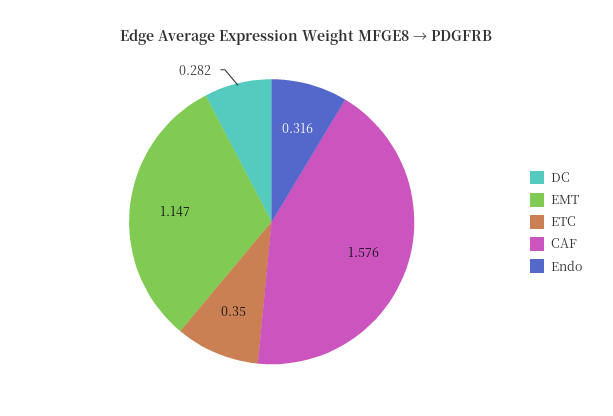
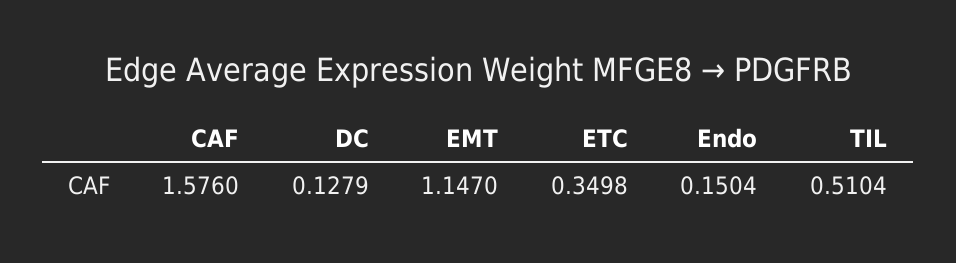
  {
-   "DC": 0.282,
+   "DC": 0.1279,
    "EMT": 1.147,
    "ETC": 0.3498,
    "CAF": 1.576,
-   "Endo": 0.316
+   "Endo": 0.1504,
+   "TIL": 0.5104
  }

